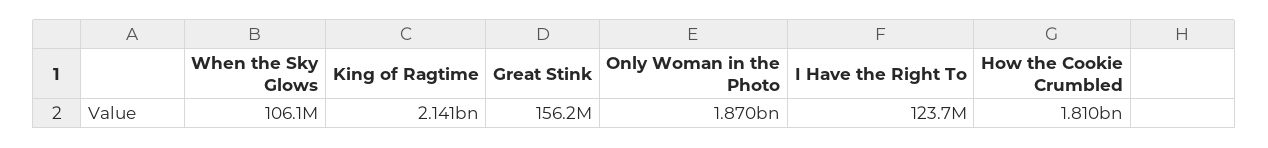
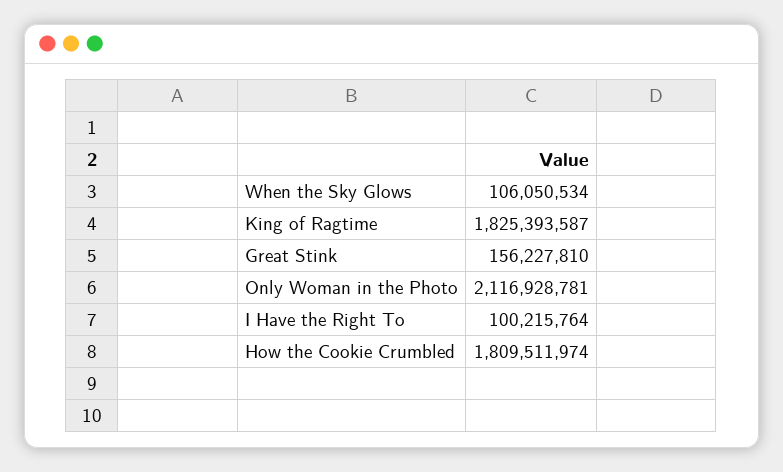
  {
    "When the Sky Glows": 106050534,
-   "King of Ragtime": 2141000000,
+   "King of Ragtime": 1825393587,
    "Great Stink": 156227810,
-   "Only Woman in the Photo": 1870000000,
+   "Only Woman in the Photo": 2116928781,
-   "I Have the Right To": 123700000,
+   "I Have the Right To": 100215764,
    "How the Cookie Crumbled": 1809511974
  }

